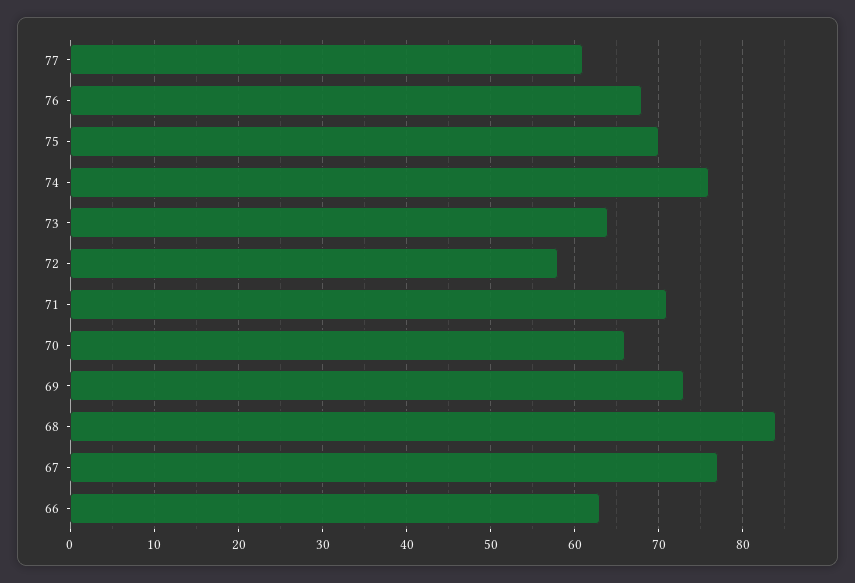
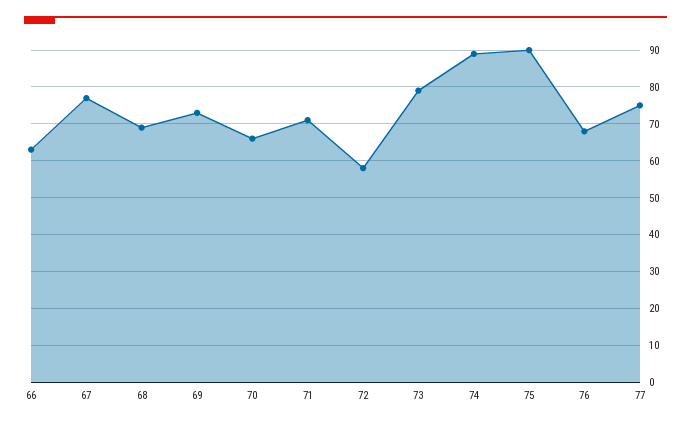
  {
-   "77": 61,
+   "77": 75,
    "76": 68,
-   "75": 70,
+   "75": 90,
-   "74": 76,
+   "74": 90,
-   "73": 64,
+   "73": 80,
    "72": 58,
    "71": 71,
    "70": 66,
    "69": 73,
-   "68": 84,
+   "68": 70,
    "67": 77,
    "66": 63
  }

